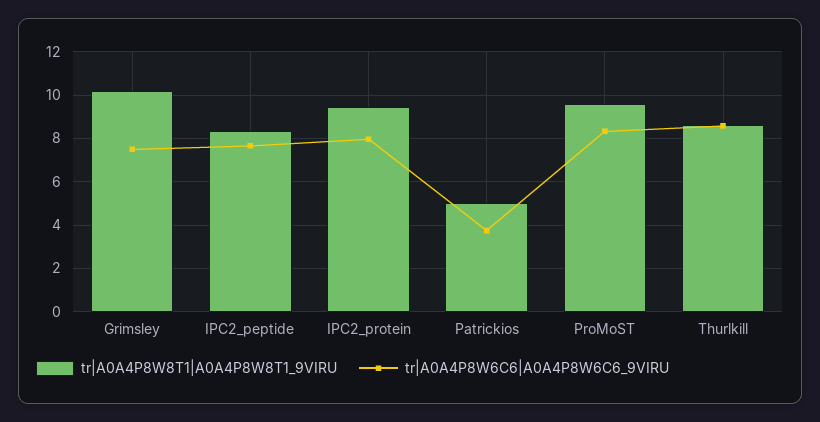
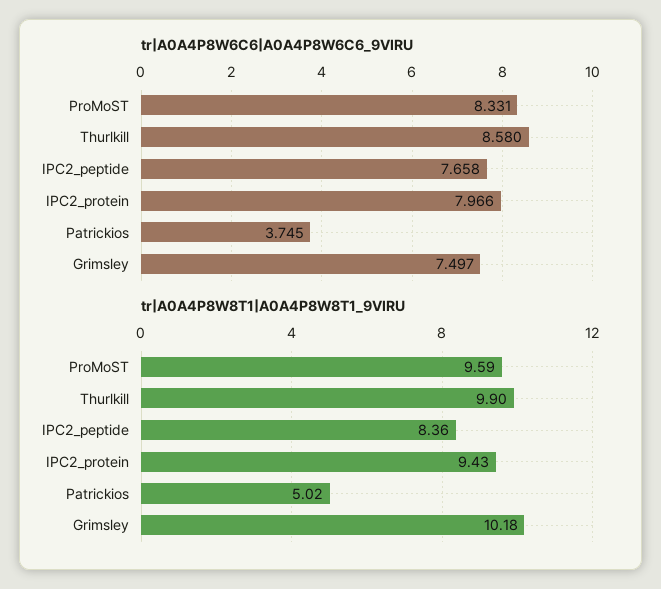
  {
    "tr|A0A4P8W8T1|A0A4P8W8T1_9VIRU": {
      "Grimsley": 10.18,
      "IPC2_peptide": 8.36,
      "IPC2_protein": 9.43,
      "Patrickios": 5.02,
      "ProMoST": 9.59,
-     "Thurlkill": 8.5
+     "Thurlkill": 9.9
    },
    "tr|A0A4P8W6C6|A0A4P8W6C6_9VIRU": {
      "Grimsley": 7.497,
      "IPC2_peptide": 7.658,
      "IPC2_protein": 7.966,
      "Patrickios": 3.745,
      "ProMoST": 8.331,
      "Thurlkill": 8.58
    }
  }

